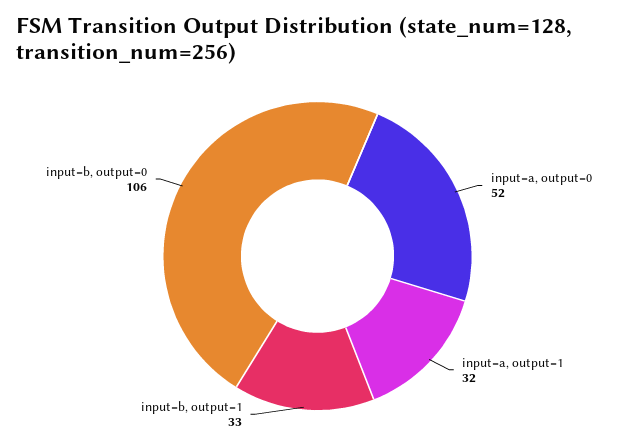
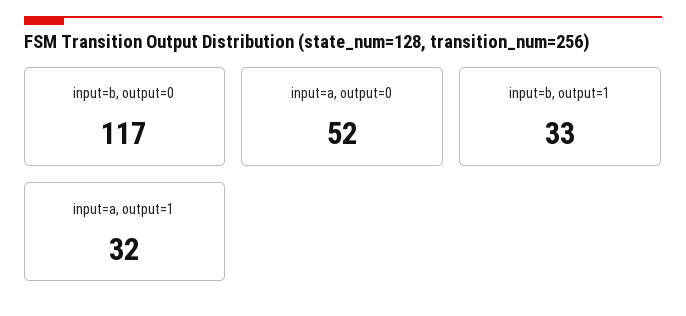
  {
    "input=a, output=0": 52,
    "input=a, output=1": 32,
    "input=b, output=1": 33,
-   "input=b, output=0": 106
+   "input=b, output=0": 117
  }

